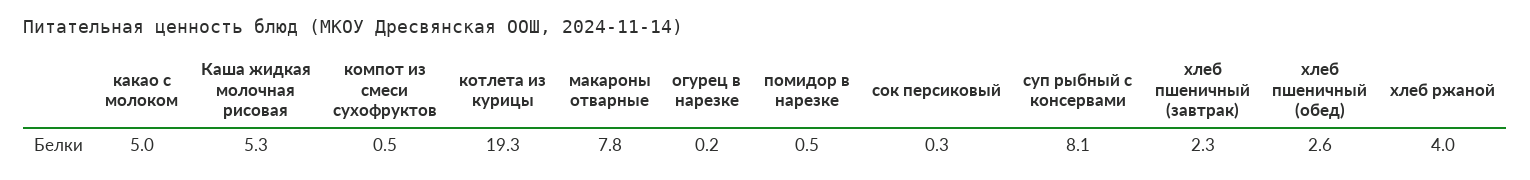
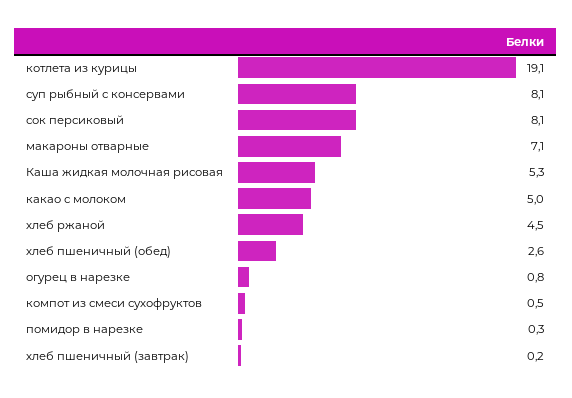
  {
    "какао с молоком": 5,
    "Каша жидкая молочная рисовая": 5.3,
    "компот из смеси сухофруктов": 0.5,
-   "котлета из курицы": 19.3,
+   "котлета из курицы": 19.1,
-   "макароны отварные": 7.8,
+   "макароны отварные": 7.1,
-   "огурец в нарезке": 0.2,
+   "огурец в нарезке": 0.8,
-   "помидор в нарезке": 0.5,
+   "помидор в нарезке": 0.3,
-   "сок персиковый": 0.3,
+   "сок персиковый": 8.1,
    "суп рыбный с консервами": 8.1,
-   "хлеб пшеничный (завтрак)": 2.3,
+   "хлеб пшеничный (завтрак)": 0.2,
    "хлеб пшеничный (обед)": 2.6,
-   "хлеб ржаной": 4
+   "хлеб ржаной": 4.5
  }

